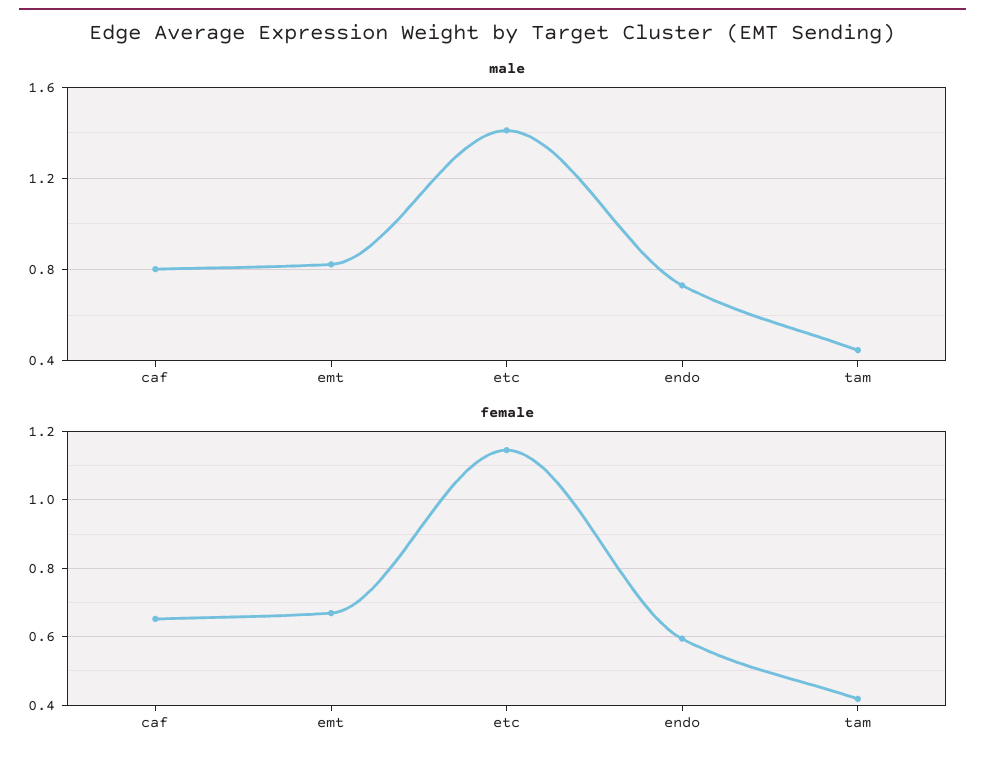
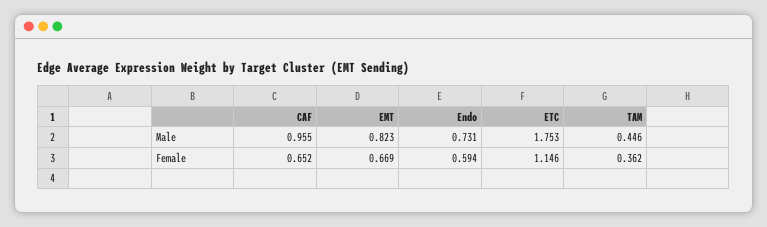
  {
    "male": {
-     "caf": 0.8,
+     "caf": 0.955,
      "emt": 0.823,
-     "etc": 1.4,
+     "etc": 1.753,
      "endo": 0.731,
      "tam": 0.446
    },
    "female": {
      "caf": 0.652,
      "emt": 0.669,
      "etc": 1.146,
      "endo": 0.594,
-     "tam": 0.42
+     "tam": 0.362
    }
  }

